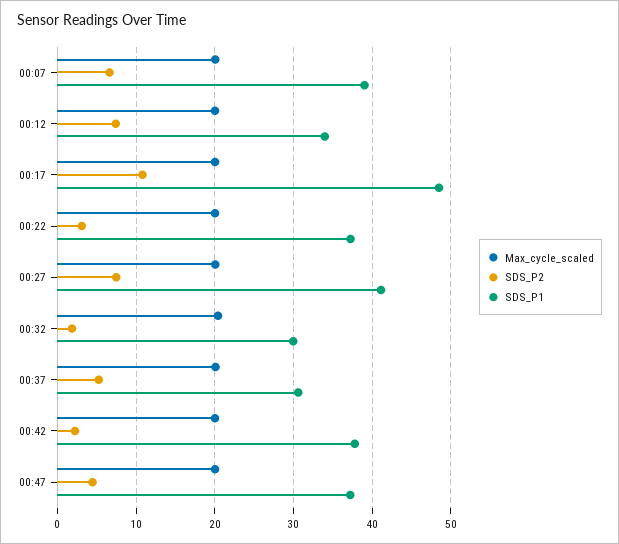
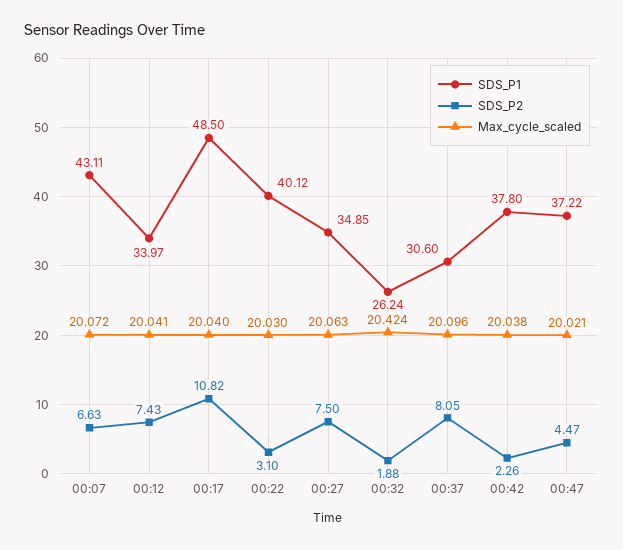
  {
    "Max_cycle_scaled": {
      "00:07": 20.072,
      "00:12": 20.041,
      "00:17": 20.04,
      "00:22": 20.03,
      "00:27": 20.063,
      "00:32": 20.424,
      "00:37": 20.096,
      "00:42": 20.038,
      "00:47": 20.021
    },
    "SDS_P2": {
      "00:07": 6.63,
      "00:12": 7.43,
      "00:17": 10.82,
      "00:22": 3.1,
      "00:27": 7.5,
      "00:32": 1.88,
-     "00:37": 5,
+     "00:37": 8.05,
      "00:42": 2.26,
      "00:47": 4.47
    },
    "SDS_P1": {
-     "00:07": 39,
+     "00:07": 43.11,
      "00:12": 33.97,
      "00:17": 48.5,
-     "00:22": 37,
+     "00:22": 40.12,
-     "00:27": 41,
+     "00:27": 34.85,
-     "00:32": 30,
+     "00:32": 26.24,
      "00:37": 30.6,
      "00:42": 37.8,
      "00:47": 37.22
    }
  }

